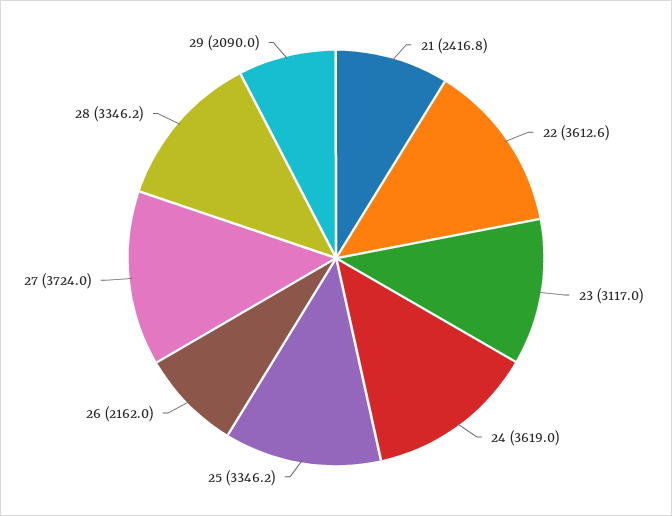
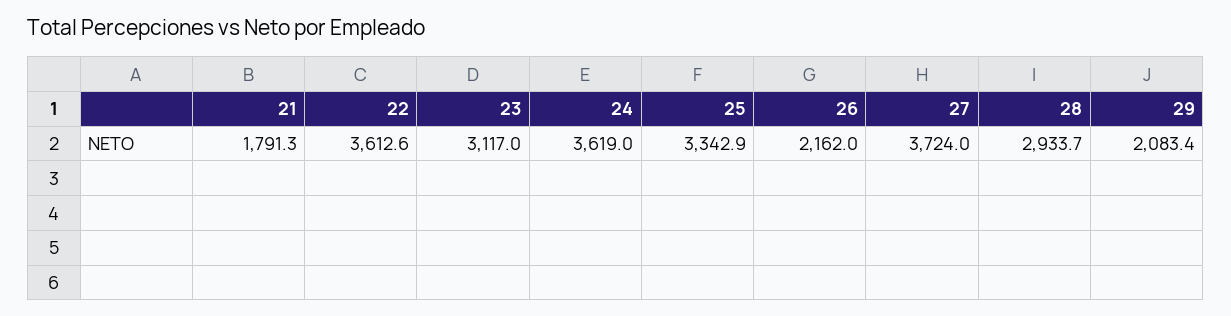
  {
-   "21": 2416.8,
+   "21": 1791.3,
    "22": 3612.6,
    "23": 3117,
    "24": 3619,
-   "25": 3346.2,
+   "25": 3342.9,
    "26": 2162,
    "27": 3724,
-   "28": 3346.2,
+   "28": 2933.7,
-   "29": 2090
+   "29": 2083.4
  }

